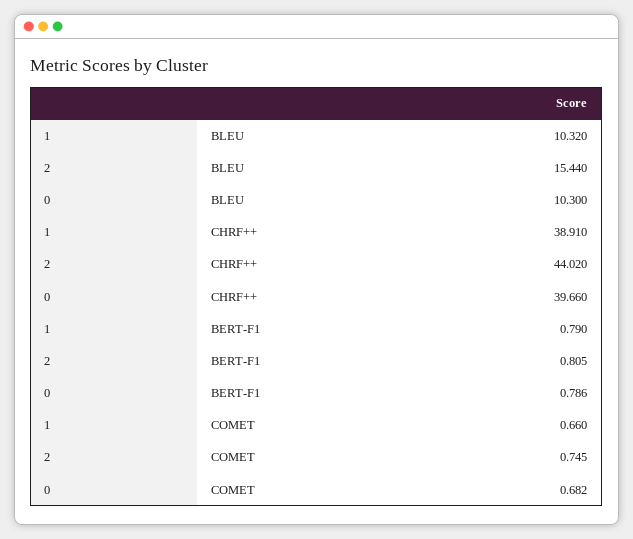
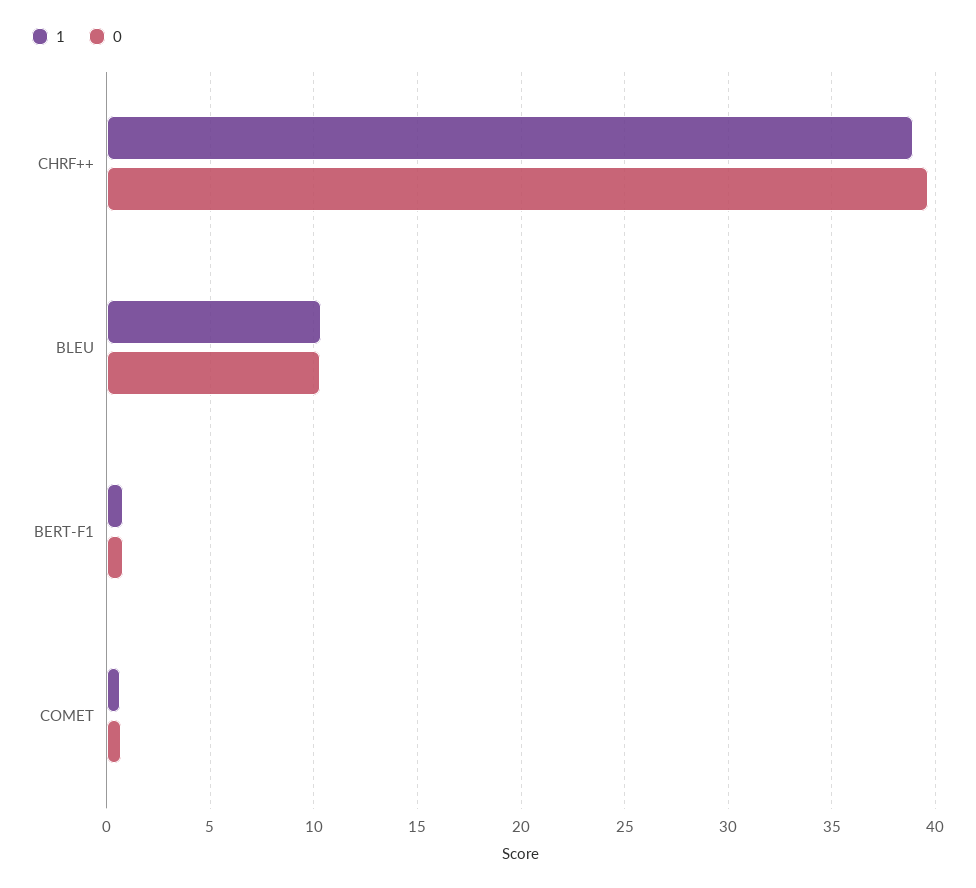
  {
    "1": {
      "BLEU": 10.32,
      "CHRF++": 38.91,
      "BERT-F1": 0.79,
      "COMET": 0.66
    },
-   "2": {
-     "BLEU": 15.44,
-     "CHRF++": 44.02,
-     "BERT-F1": 0.805,
-     "COMET": 0.745
-   },
    "0": {
      "BLEU": 10.3,
      "CHRF++": 39.66,
      "BERT-F1": 0.786,
      "COMET": 0.682
    }
  }

